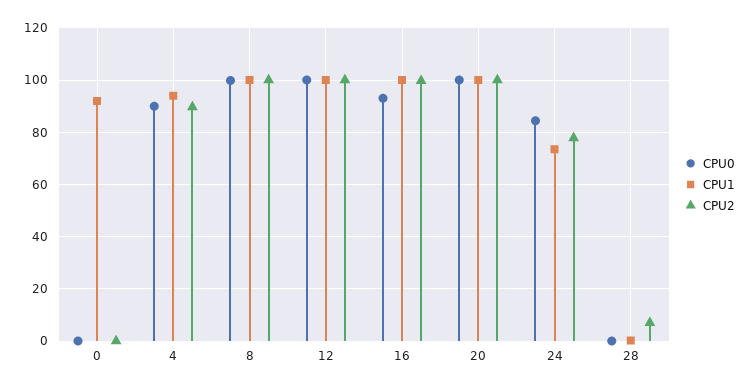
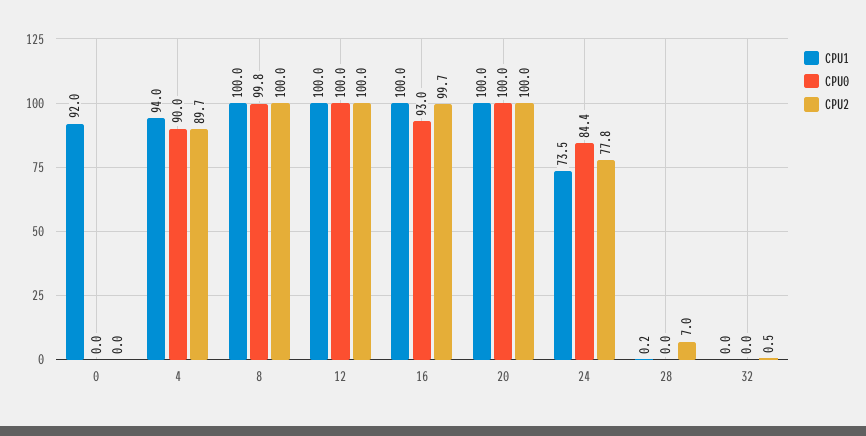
  {
    "CPU0": {
      "0": 0,
      "4": 90,
      "8": 99.8,
      "12": 100,
      "16": 93,
      "20": 100,
      "24": 84.4,
-     "28": 0
+     "28": 0,
+     "32": 0
    },
    "CPU1": {
      "0": 92,
      "4": 94,
      "8": 100,
      "12": 100,
      "16": 100,
      "20": 100,
      "24": 73.5,
-     "28": 0.2
+     "28": 0.2,
+     "32": 0
    },
    "CPU2": {
      "0": 0,
      "4": 89.7,
      "8": 100,
      "12": 100,
      "16": 99.7,
      "20": 100,
      "24": 77.8,
-     "28": 7
+     "28": 7,
+     "32": 0.5
    }
  }

